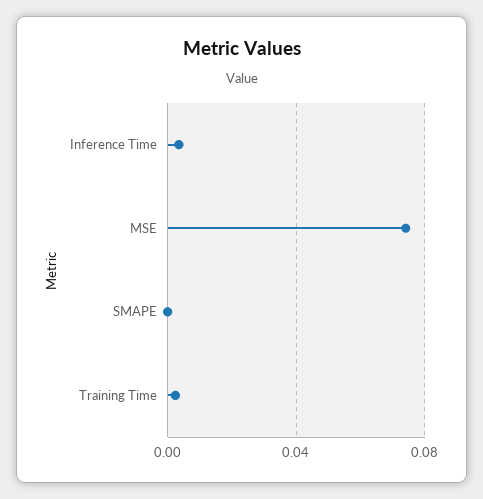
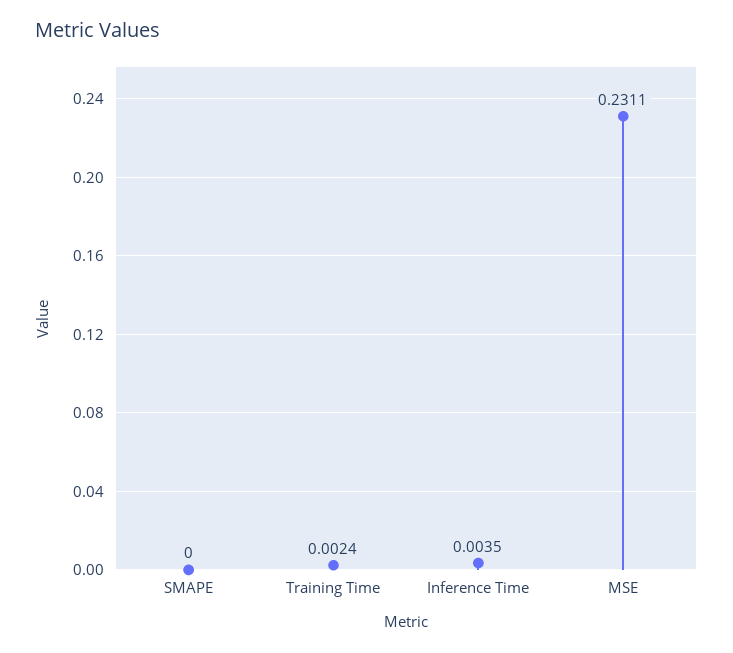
  {
    "Inference Time": 0.0035,
-   "MSE": 0.075,
+   "MSE": 0.2311,
    "SMAPE": 0,
    "Training Time": 0.0024
  }

